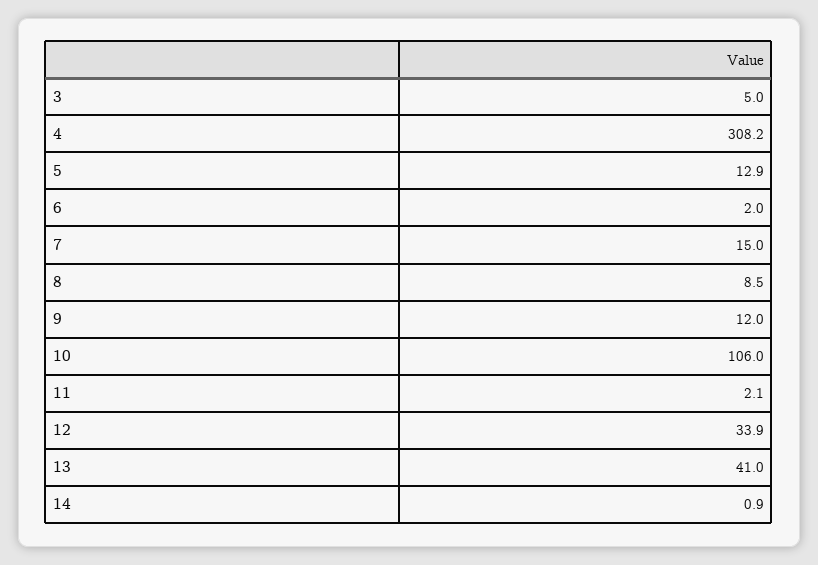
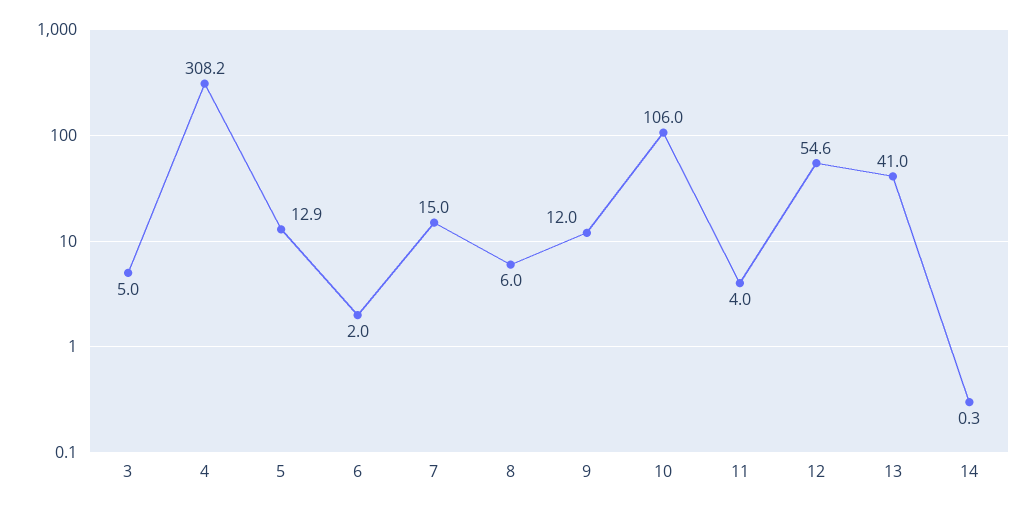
  {
    "3": 5,
    "4": 308.2,
    "5": 12.9,
    "6": 2,
    "7": 15,
-   "8": 8.5,
+   "8": 6,
    "9": 12,
    "10": 106,
-   "11": 2.1,
+   "11": 4,
-   "12": 33.9,
+   "12": 54.6,
    "13": 41,
-   "14": 0.9
+   "14": 0.3
  }

